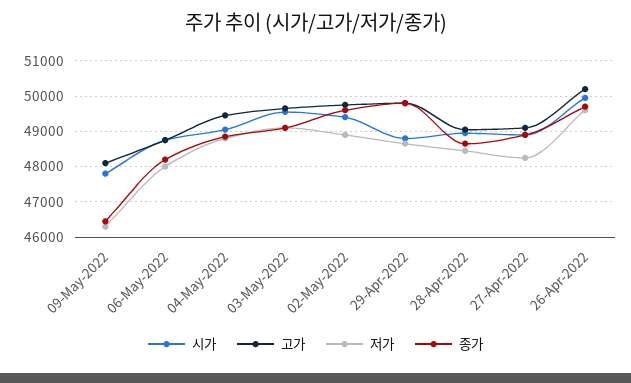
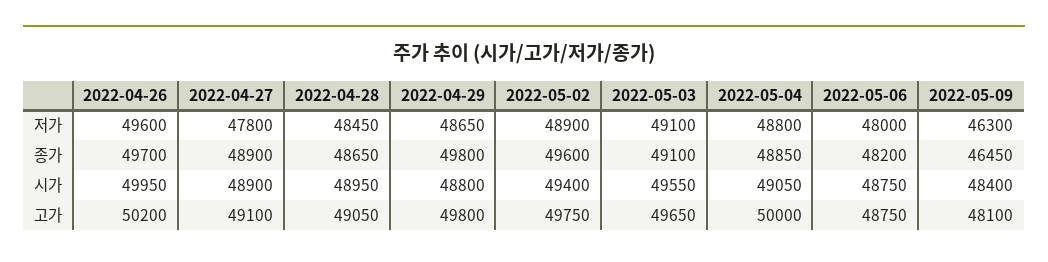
  {
    "시가": {
-     "09-May-2022": 47800,
+     "09-May-2022": 48400,
      "06-May-2022": 48750,
      "04-May-2022": 49050,
      "03-May-2022": 49550,
      "02-May-2022": 49400,
      "29-Apr-2022": 48800,
      "28-Apr-2022": 48950,
      "27-Apr-2022": 48900,
      "26-Apr-2022": 49950
    },
    "고가": {
      "09-May-2022": 48100,
      "06-May-2022": 48750,
-     "04-May-2022": 49400,
+     "04-May-2022": 50000,
      "03-May-2022": 49650,
      "02-May-2022": 49750,
      "29-Apr-2022": 49800,
      "28-Apr-2022": 49050,
      "27-Apr-2022": 49100,
      "26-Apr-2022": 50200
    },
    "저가": {
      "09-May-2022": 46300,
      "06-May-2022": 48000,
      "04-May-2022": 48800,
      "03-May-2022": 49100,
      "02-May-2022": 48900,
      "29-Apr-2022": 48650,
      "28-Apr-2022": 48450,
-     "27-Apr-2022": 48200,
+     "27-Apr-2022": 47800,
      "26-Apr-2022": 49600
    },
    "종가": {
      "09-May-2022": 46450,
      "06-May-2022": 48200,
      "04-May-2022": 48850,
      "03-May-2022": 49100,
      "02-May-2022": 49600,
      "29-Apr-2022": 49800,
      "28-Apr-2022": 48650,
      "27-Apr-2022": 48900,
      "26-Apr-2022": 49700
    }
  }

